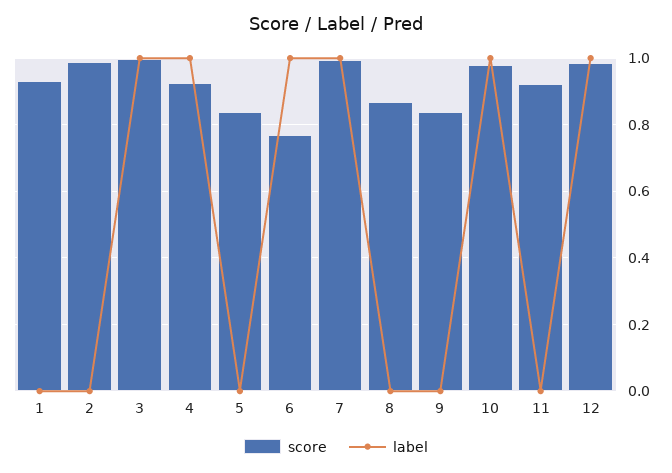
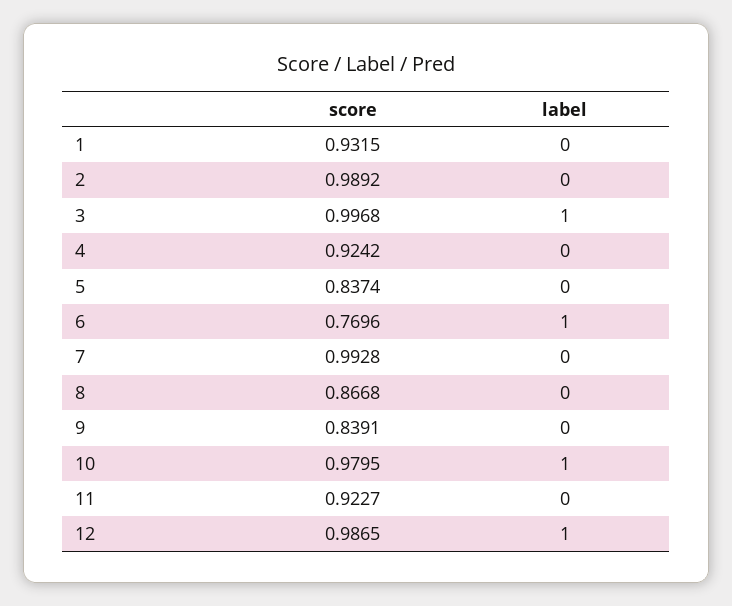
  {
    "score": {
      "1": 0.9315,
      "2": 0.9892,
      "3": 0.9968,
      "4": 0.9242,
      "5": 0.8374,
      "6": 0.7696,
      "7": 0.9928,
      "8": 0.8668,
      "9": 0.8391,
      "10": 0.9795,
      "11": 0.9227,
      "12": 0.9865
    },
    "label": {
      "1": 0,
      "2": 0,
      "3": 1,
-     "4": 1,
+     "4": 0,
      "5": 0,
      "6": 1,
-     "7": 1,
+     "7": 0,
      "8": 0,
      "9": 0,
      "10": 1,
      "11": 0,
      "12": 1
    }
  }

